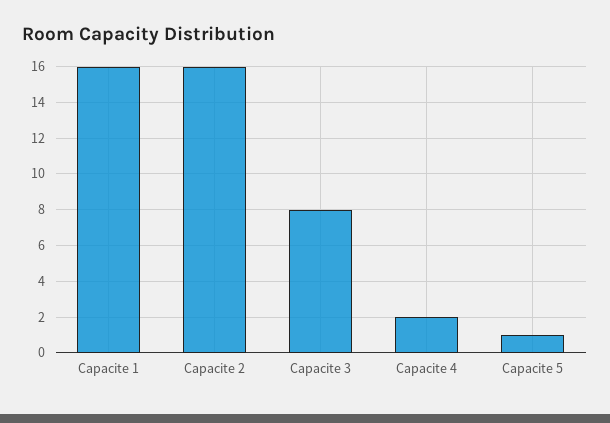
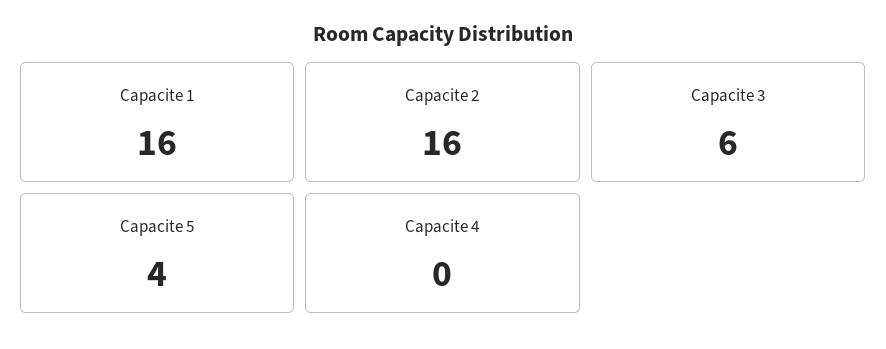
  {
    "Capacite 1": 16,
    "Capacite 2": 16,
-   "Capacite 3": 8,
+   "Capacite 3": 6,
-   "Capacite 4": 2,
+   "Capacite 4": 0,
-   "Capacite 5": 1
+   "Capacite 5": 4
  }

